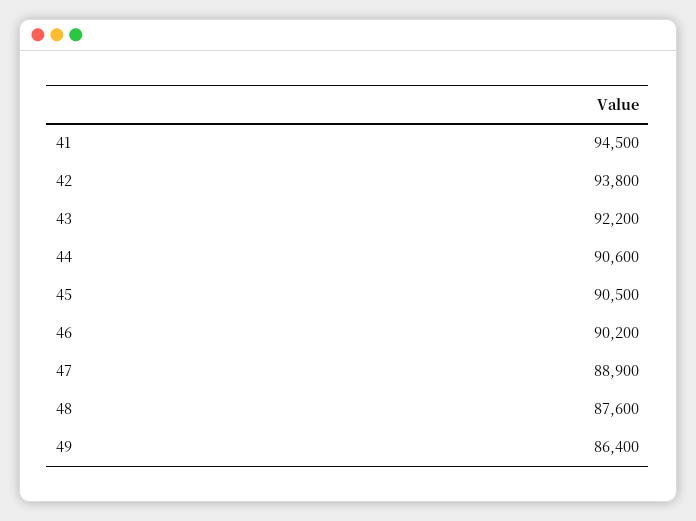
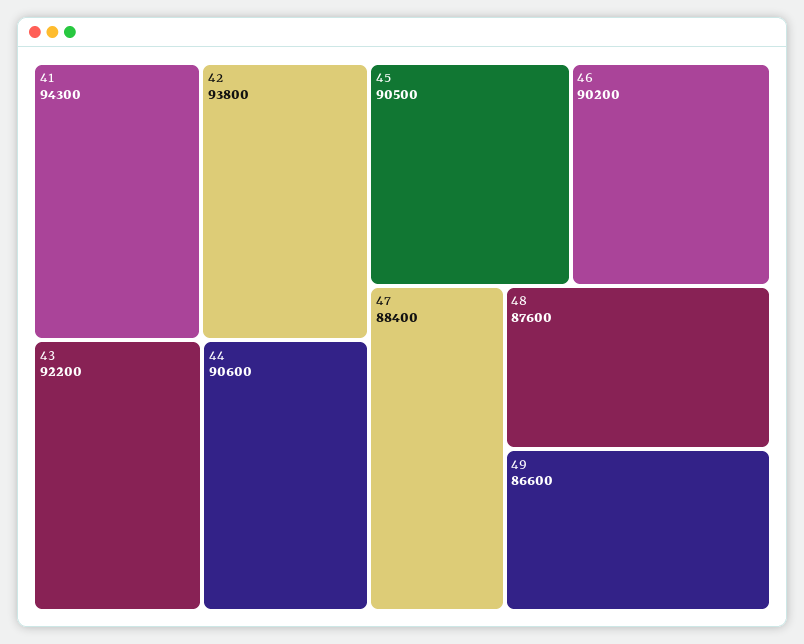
  {
-   "41": 94500,
+   "41": 94300,
    "42": 93800,
    "43": 92200,
    "44": 90600,
    "45": 90500,
    "46": 90200,
-   "47": 88900,
+   "47": 88400,
    "48": 87600,
-   "49": 86400
+   "49": 86600
  }

